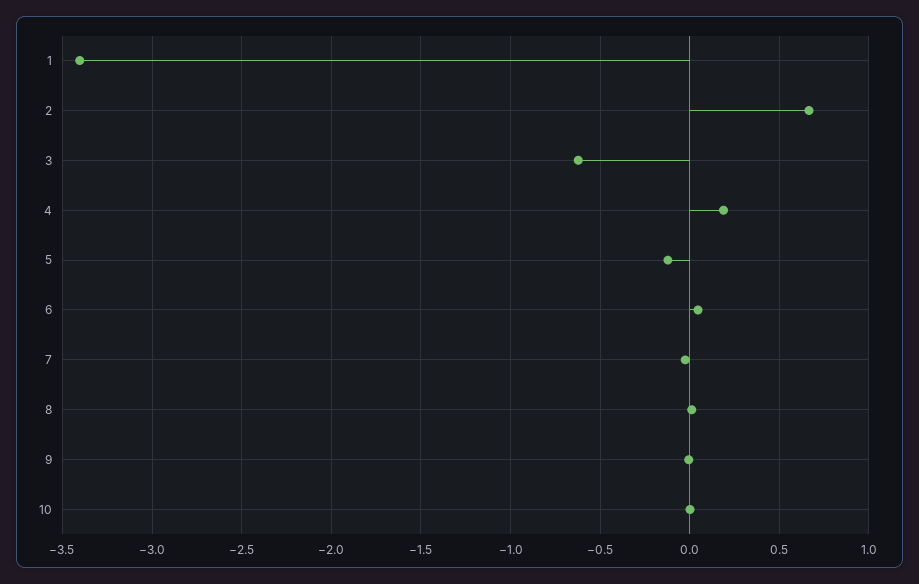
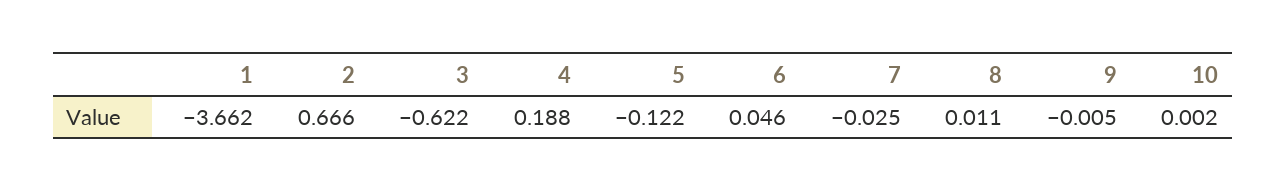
  {
-   "1": -3.4,
+   "1": -3.662,
    "2": 0.666,
    "3": -0.622,
    "4": 0.188,
    "5": -0.122,
    "6": 0.046,
    "7": -0.025,
    "8": 0.011,
    "9": -0.005,
    "10": 0.002
  }

